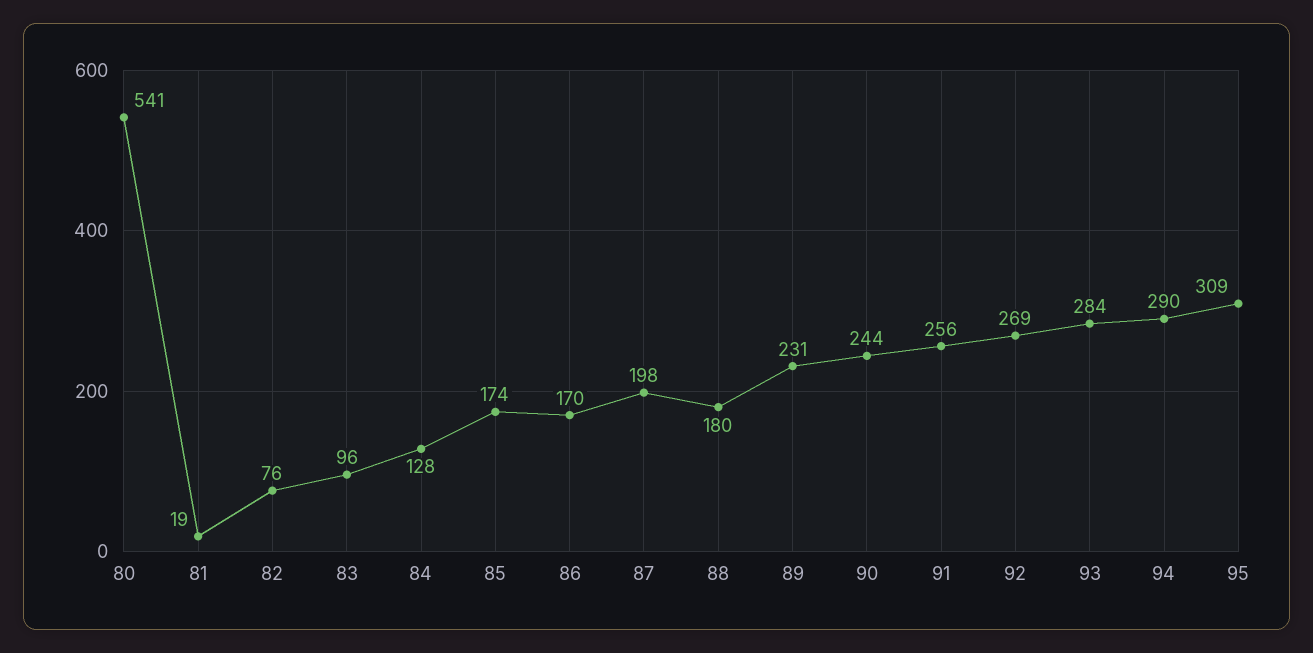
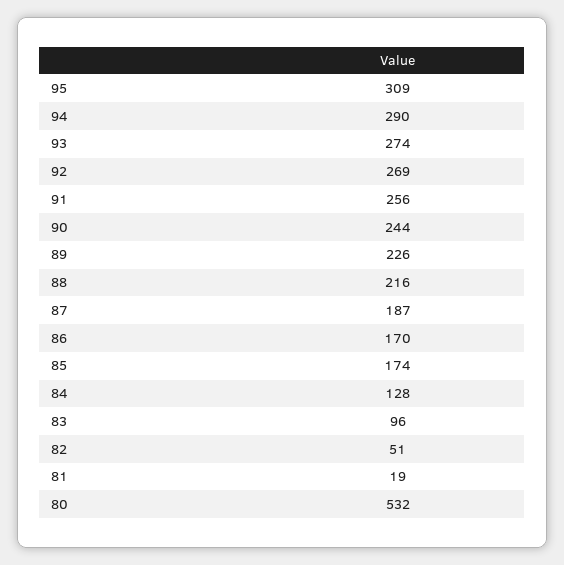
  {
-   "80": 541,
+   "80": 532,
    "81": 19,
-   "82": 76,
+   "82": 51,
    "83": 96,
    "84": 128,
    "85": 174,
    "86": 170,
-   "87": 198,
+   "87": 187,
-   "88": 180,
+   "88": 216,
-   "89": 231,
+   "89": 226,
    "90": 244,
    "91": 256,
    "92": 269,
-   "93": 284,
+   "93": 274,
    "94": 290,
    "95": 309
  }

